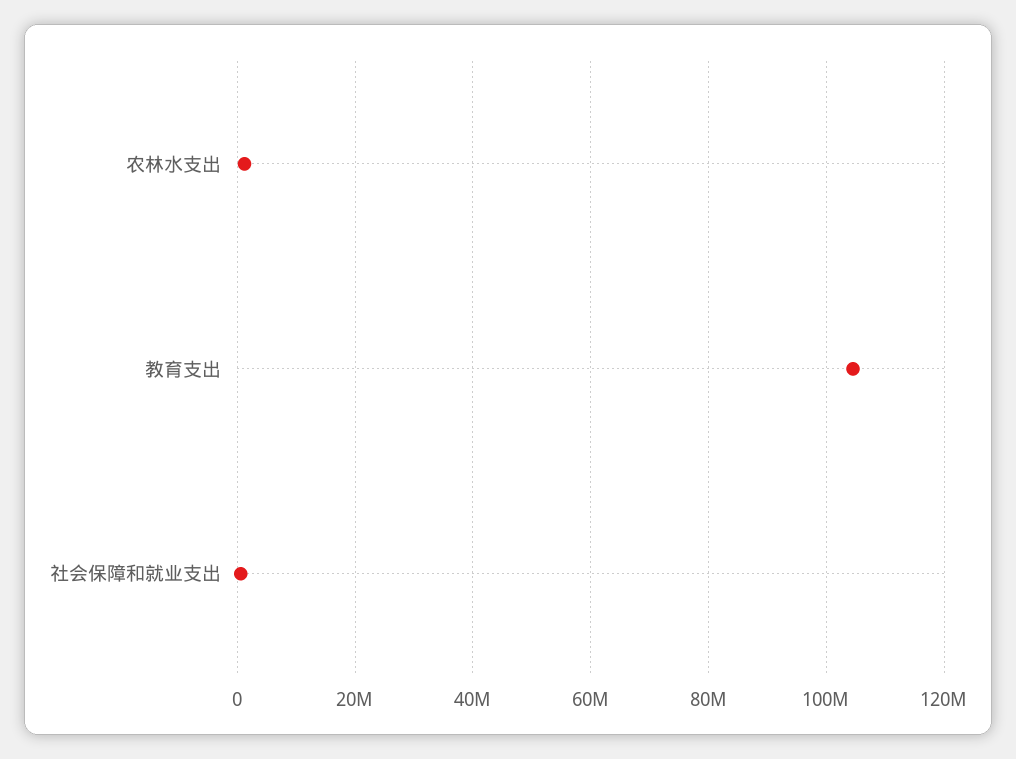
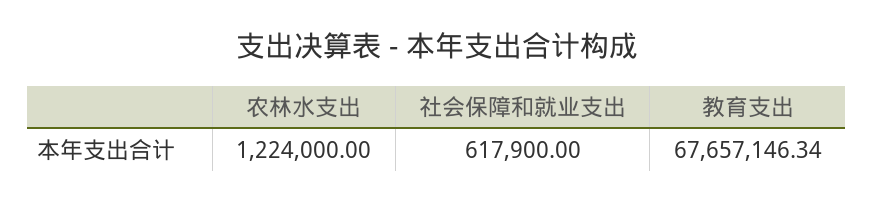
  {
    "农林水支出": 1224000,
-   "教育支出": 104000000,
+   "教育支出": 67657146.34,
    "社会保障和就业支出": 617900
  }

